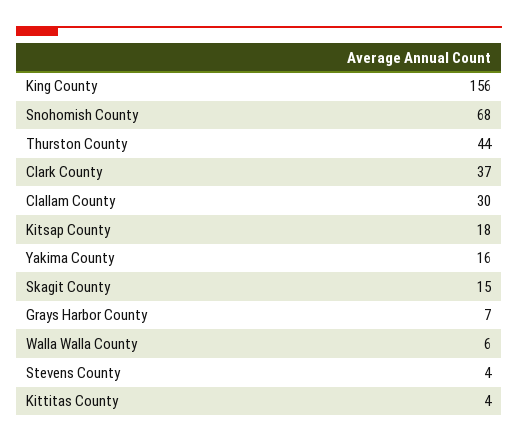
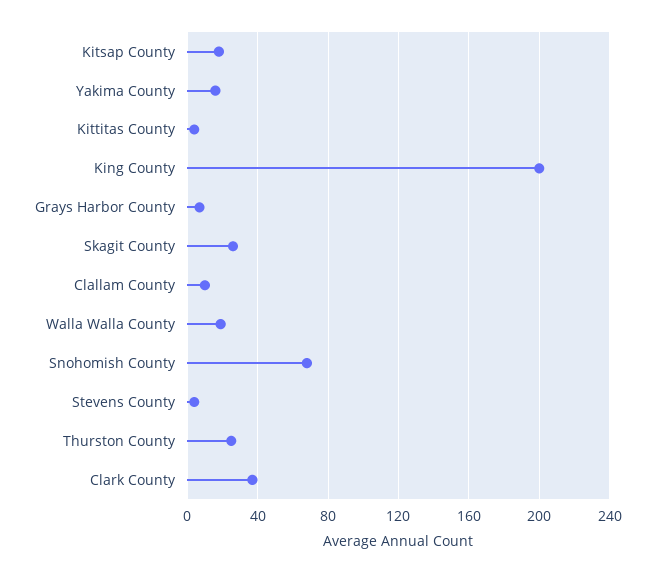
  {
-   "King County": 156,
+   "King County": 200,
    "Snohomish County": 68,
-   "Thurston County": 44,
+   "Thurston County": 25,
    "Clark County": 37,
-   "Clallam County": 30,
+   "Clallam County": 10,
    "Kitsap County": 18,
    "Yakima County": 16,
-   "Skagit County": 15,
+   "Skagit County": 25,
    "Grays Harbor County": 7,
-   "Walla Walla County": 6,
+   "Walla Walla County": 20,
    "Stevens County": 4,
    "Kittitas County": 4
  }

